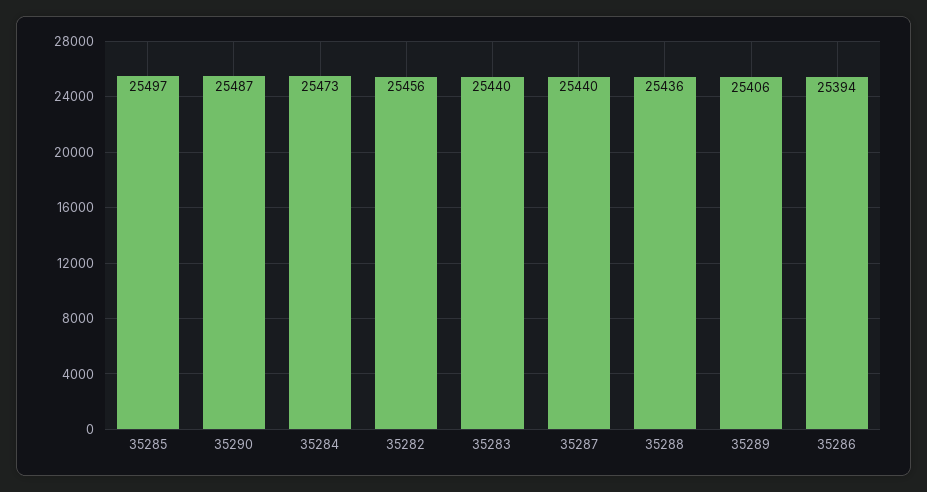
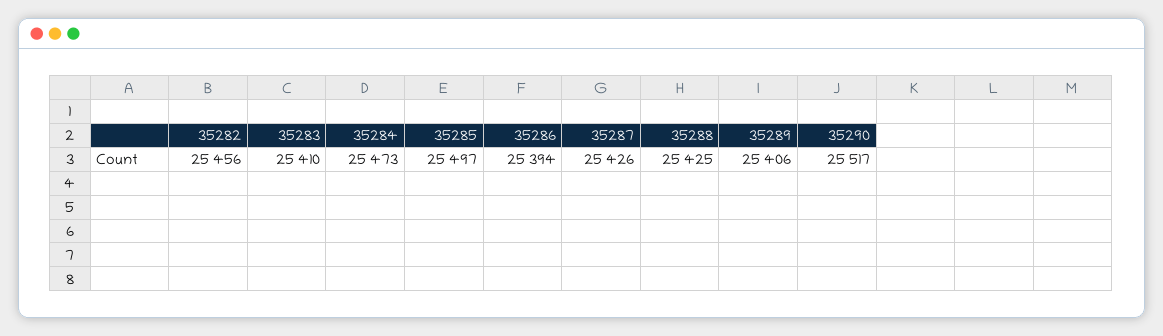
  {
    "35285": 25497,
-   "35290": 25487,
+   "35290": 25517,
    "35284": 25473,
    "35282": 25456,
-   "35283": 25440,
+   "35283": 25410,
-   "35287": 25440,
+   "35287": 25426,
-   "35288": 25436,
+   "35288": 25425,
    "35289": 25406,
    "35286": 25394
  }

